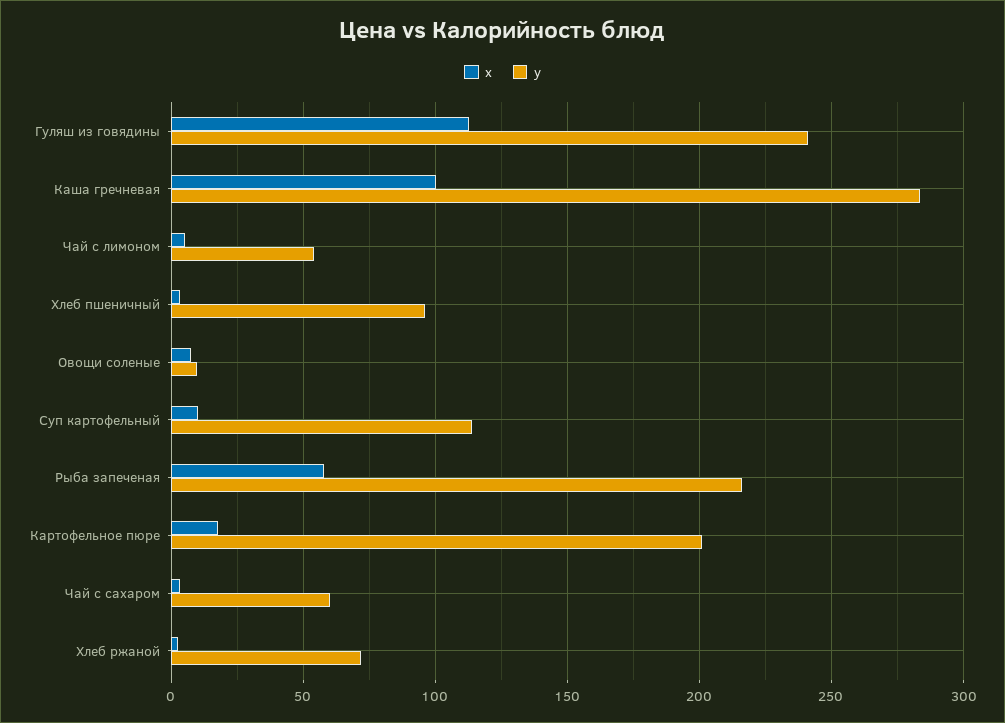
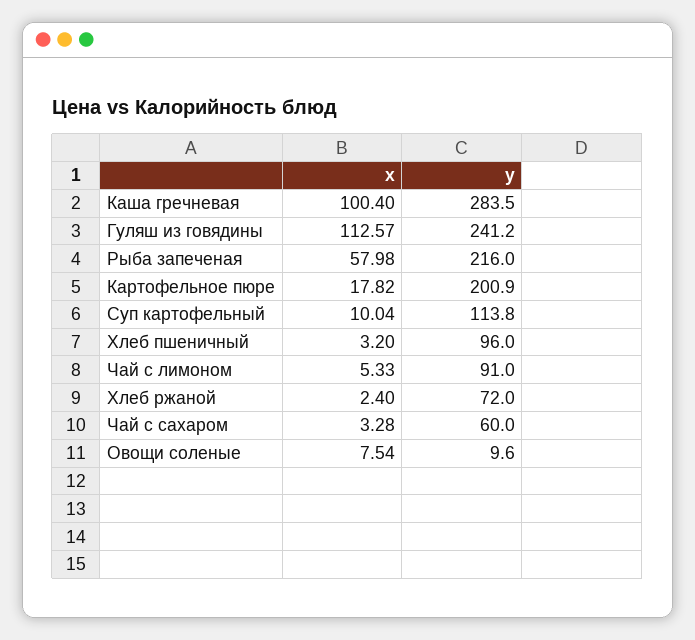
  {
    "x": {
      "Гуляш из говядины": 112.57,
      "Каша гречневая": 100.4,
      "Чай с лимоном": 5.33,
      "Хлеб пшеничный": 3.2,
      "Овощи соленые": 7.54,
      "Суп картофельный": 10.04,
      "Рыба запеченая": 57.98,
      "Картофельное пюре": 17.82,
      "Чай с сахаром": 3.28,
      "Хлеб ржаной": 2.4
    },
    "y": {
      "Гуляш из говядины": 241.2,
      "Каша гречневая": 283.5,
-     "Чай с лимоном": 55,
+     "Чай с лимоном": 91,
      "Хлеб пшеничный": 96,
      "Овощи соленые": 9.6,
      "Суп картофельный": 113.8,
      "Рыба запеченая": 216,
      "Картофельное пюре": 200.9,
      "Чай с сахаром": 60,
      "Хлеб ржаной": 72
    }
  }

